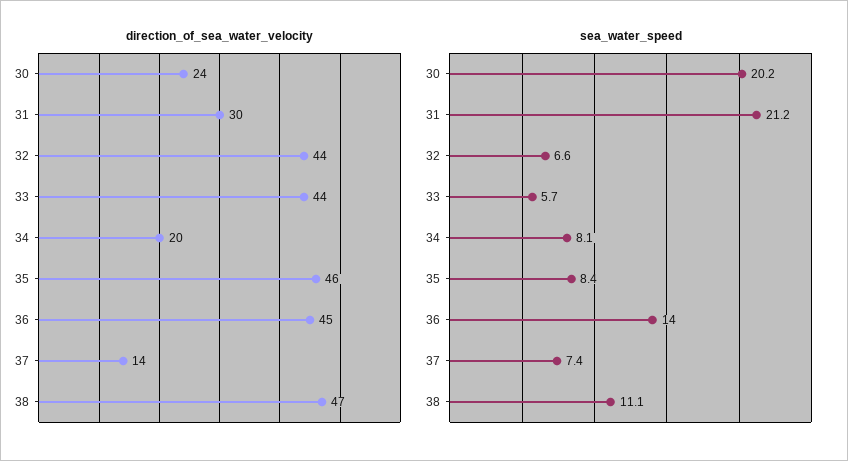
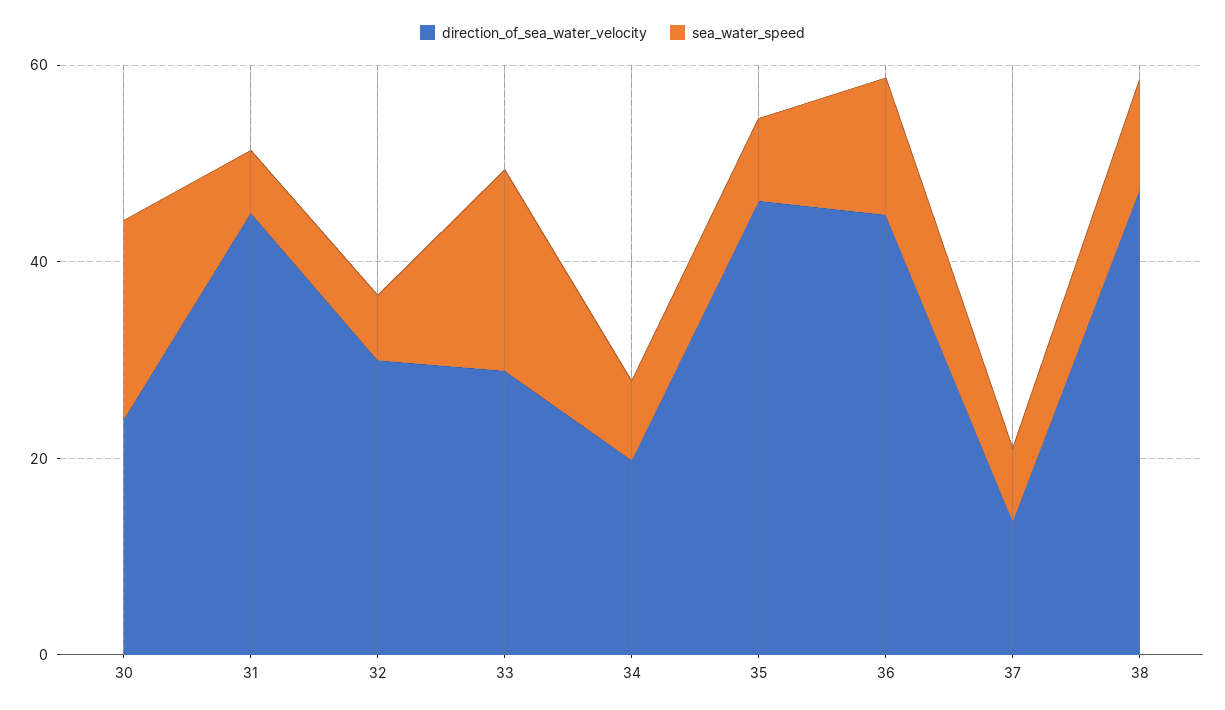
  {
    "direction_of_sea_water_velocity": {
      "30": 24,
-     "31": 30,
+     "31": 45,
-     "32": 44,
+     "32": 30,
-     "33": 44,
+     "33": 30,
      "34": 20,
      "35": 46,
      "36": 45,
      "37": 14,
      "38": 47
    },
    "sea_water_speed": {
      "30": 20.2,
-     "31": 21.2,
+     "31": 5,
      "32": 6.6,
-     "33": 5.7,
+     "33": 20,
      "34": 8.1,
      "35": 8.4,
      "36": 14,
      "37": 7.4,
      "38": 11.1
    }
  }

